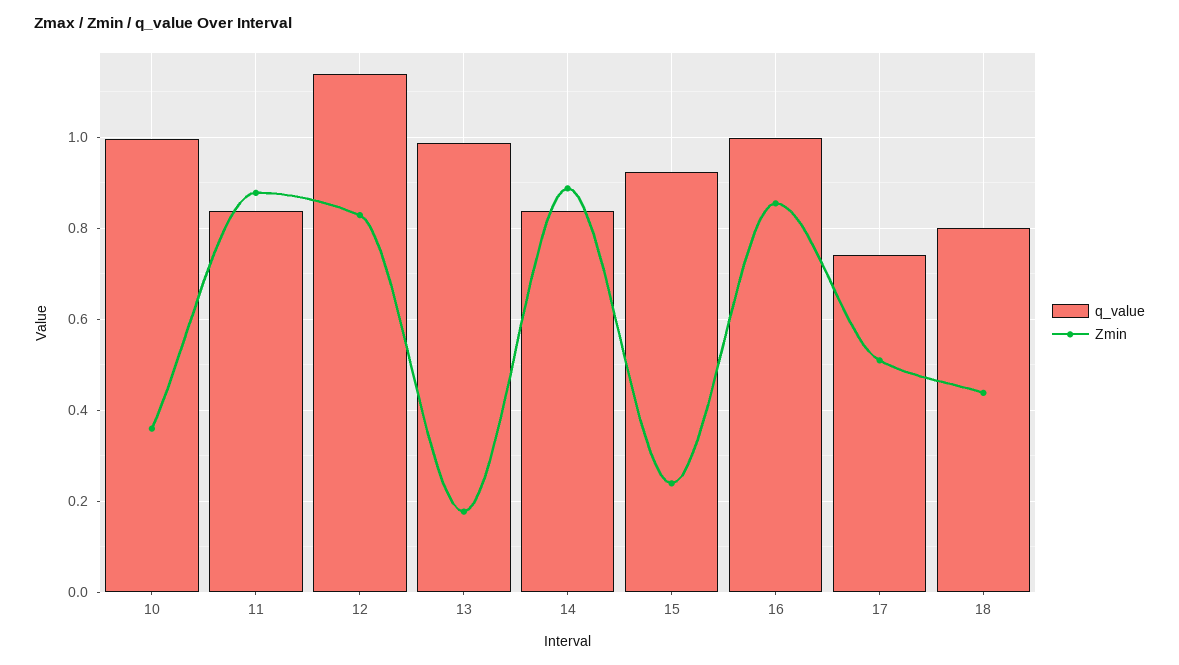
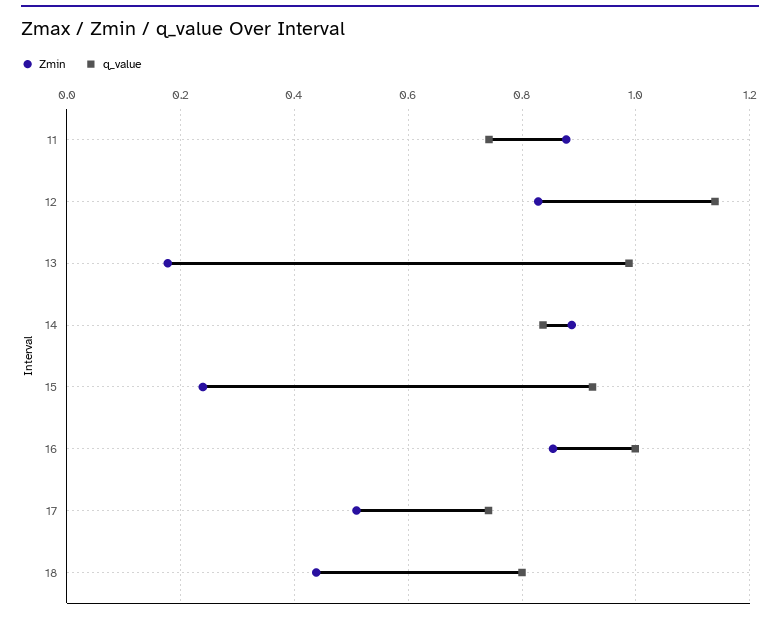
  {
    "q_value": {
-     "10": 1,
-     "11": 0.84,
+     "11": 0.74,
      "12": 1.14,
      "13": 0.98,
      "14": 0.84,
      "15": 0.92,
      "16": 1,
      "17": 0.74,
      "18": 0.8
    },
    "Zmin": {
-     "10": 0.36,
      "11": 0.88,
      "12": 0.82,
      "13": 0.18,
      "14": 0.88,
      "15": 0.24,
      "16": 0.86,
      "17": 0.5,
      "18": 0.44
    }
  }

